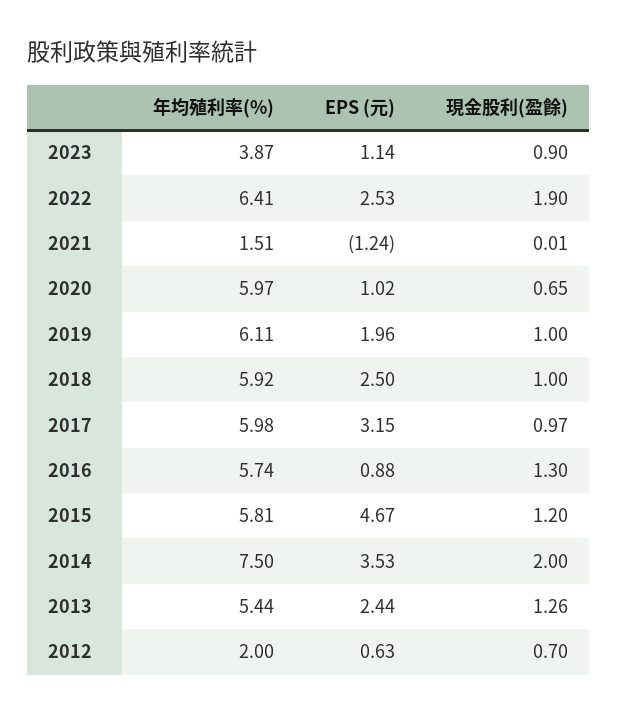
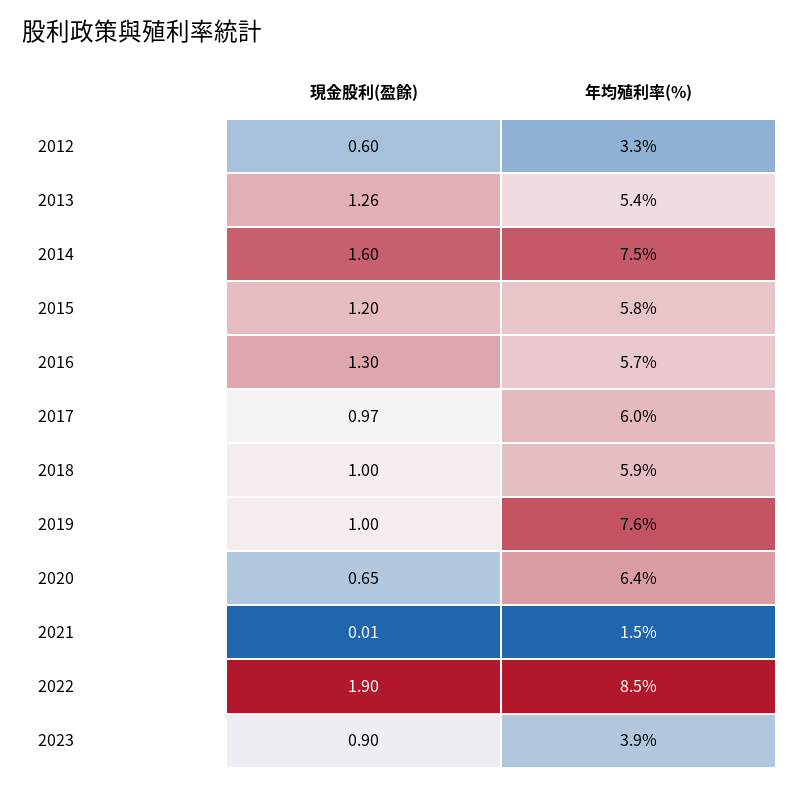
  {
    "年均殖利率(%)": {
      "2023": 3.87,
-     "2022": 6.41,
+     "2022": 8.5,
      "2021": 1.51,
-     "2020": 5.97,
+     "2020": 6.4,
-     "2019": 6.11,
+     "2019": 7.6,
      "2018": 5.92,
      "2017": 5.98,
      "2016": 5.74,
      "2015": 5.81,
      "2014": 7.5,
      "2013": 5.44,
-     "2012": 2
+     "2012": 3.3
    },
-   "EPS (元)": {
-     "2023": 1.14,
-     "2022": 2.53,
-     "2021": -1.24,
-     "2020": 1.02,
-     "2019": 1.96,
-     "2018": 2.5,
-     "2017": 3.15,
-     "2016": 0.88,
-     "2015": 4.67,
-     "2014": 3.53,
-     "2013": 2.44,
-     "2012": 0.63
-   },
    "現金股利(盈餘)": {
      "2023": 0.9,
      "2022": 1.9,
      "2021": 0.01,
      "2020": 0.65,
      "2019": 1,
      "2018": 1,
      "2017": 0.97,
      "2016": 1.3,
      "2015": 1.2,
-     "2014": 2,
+     "2014": 1.6,
      "2013": 1.26,
-     "2012": 0.7
+     "2012": 0.6
    }
  }

